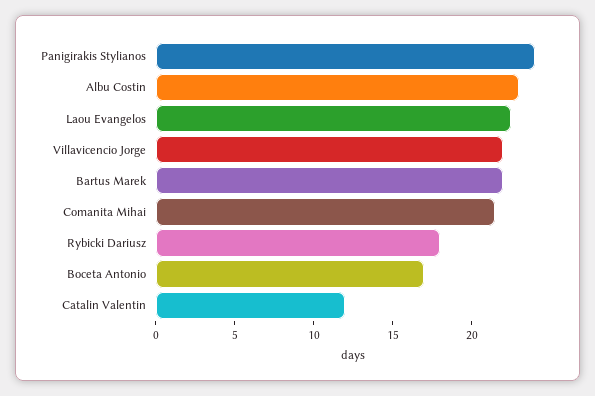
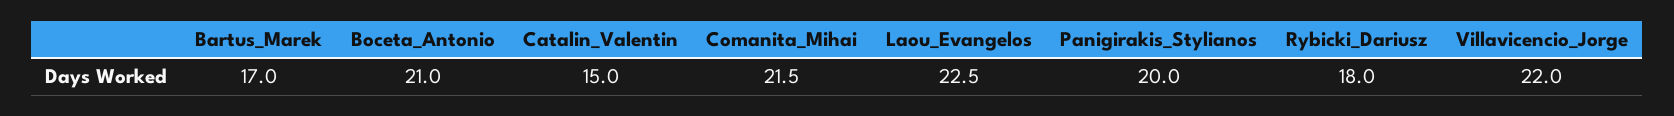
  {
-   "Panigirakis Stylianos": 24,
+   "Panigirakis Stylianos": 20,
-   "Albu Costin": 23,
    "Laou Evangelos": 22.5,
    "Villavicencio Jorge": 22,
-   "Bartus Marek": 22,
+   "Bartus Marek": 17,
    "Comanita Mihai": 21.5,
    "Rybicki Dariusz": 18,
-   "Boceta Antonio": 17,
+   "Boceta Antonio": 21,
-   "Catalin Valentin": 12
+   "Catalin Valentin": 15
  }

